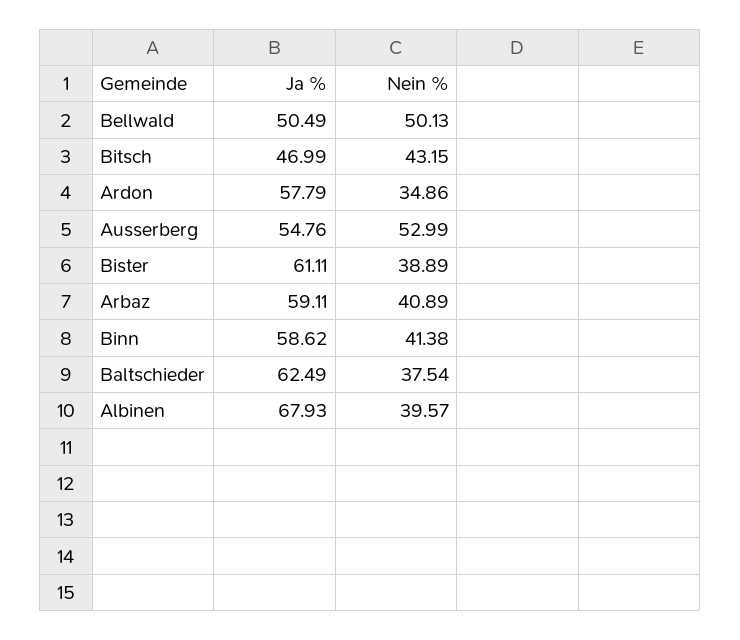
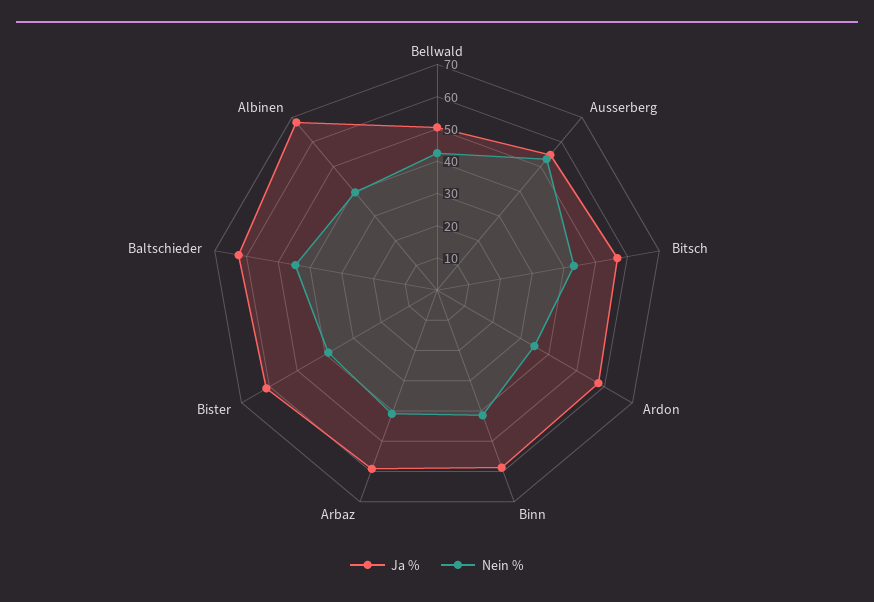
  {
    "Ja %": {
      "Bellwald": 50.49,
-     "Bitsch": 46.99,
+     "Bitsch": 57.5,
      "Ardon": 57.79,
      "Ausserberg": 54.76,
      "Bister": 61.11,
      "Arbaz": 59.11,
      "Binn": 58.62,
      "Baltschieder": 62.49,
      "Albinen": 67.93
    },
    "Nein %": {
-     "Bellwald": 50.13,
+     "Bellwald": 42.5,
      "Bitsch": 43.15,
      "Ardon": 34.86,
      "Ausserberg": 52.99,
      "Bister": 38.89,
      "Arbaz": 40.89,
      "Binn": 41.38,
-     "Baltschieder": 37.54,
+     "Baltschieder": 45,
      "Albinen": 39.57
    }
  }

